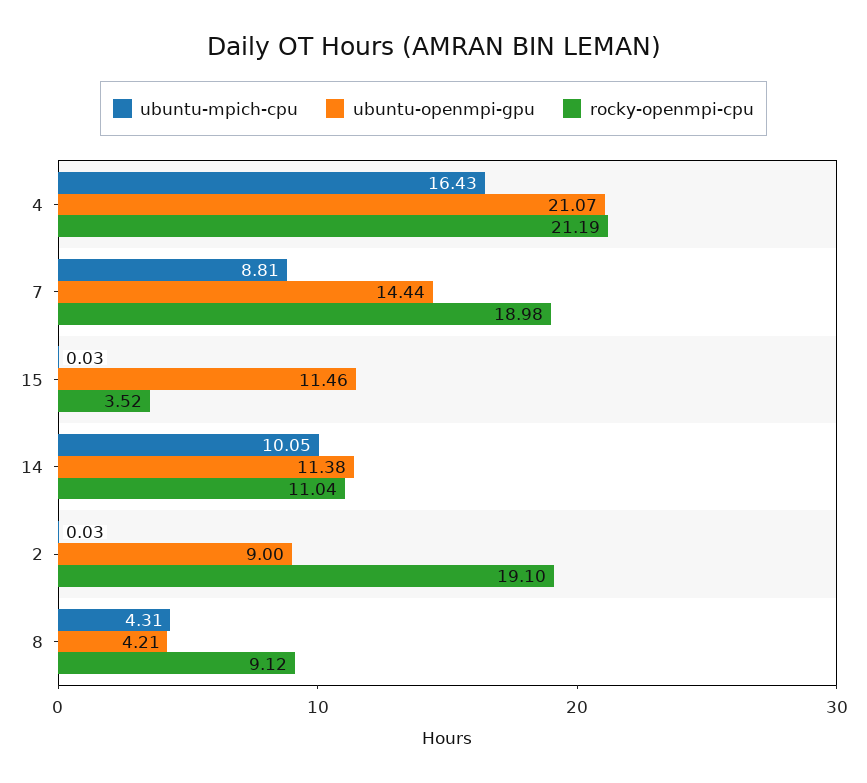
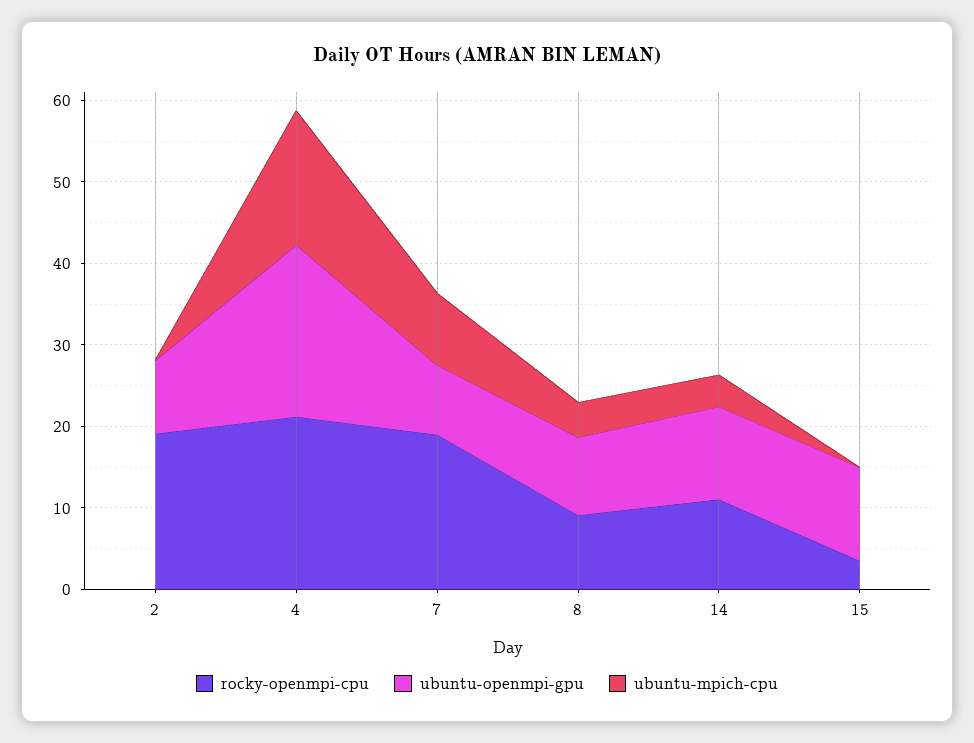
  {
    "ubuntu-mpich-cpu": {
      "4": 16.43,
      "7": 8.81,
      "15": 0.03,
-     "14": 10.05,
+     "14": 4,
      "2": 0.03,
      "8": 4.31
    },
    "ubuntu-openmpi-gpu": {
      "4": 21.07,
-     "7": 14.44,
+     "7": 8,
      "15": 11.46,
      "14": 11.38,
      "2": 9,
-     "8": 4.21
+     "8": 10
    },
    "rocky-openmpi-cpu": {
      "4": 21.19,
      "7": 18.98,
      "15": 3.52,
      "14": 11.04,
      "2": 19.1,
      "8": 9.12
    }
  }

